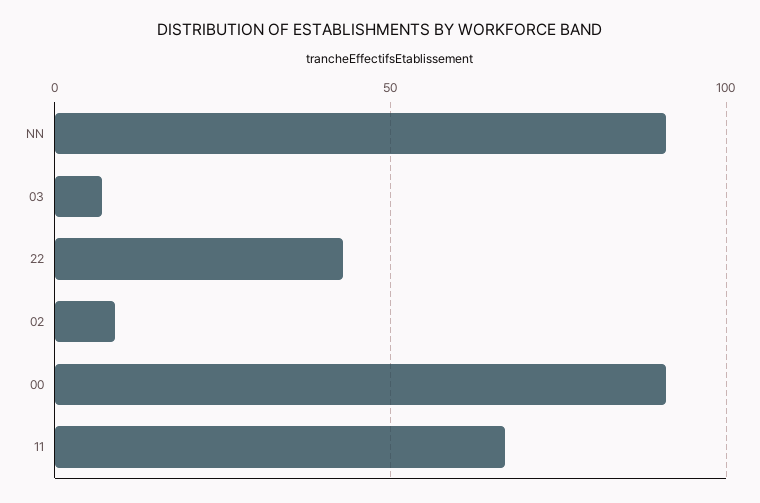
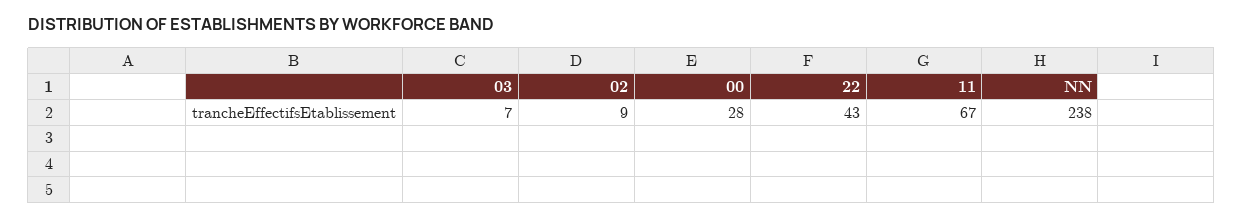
  {
-   "NN": 90,
+   "NN": 238,
    "03": 7,
    "22": 43,
    "02": 9,
-   "00": 90,
+   "00": 28,
    "11": 67
  }

